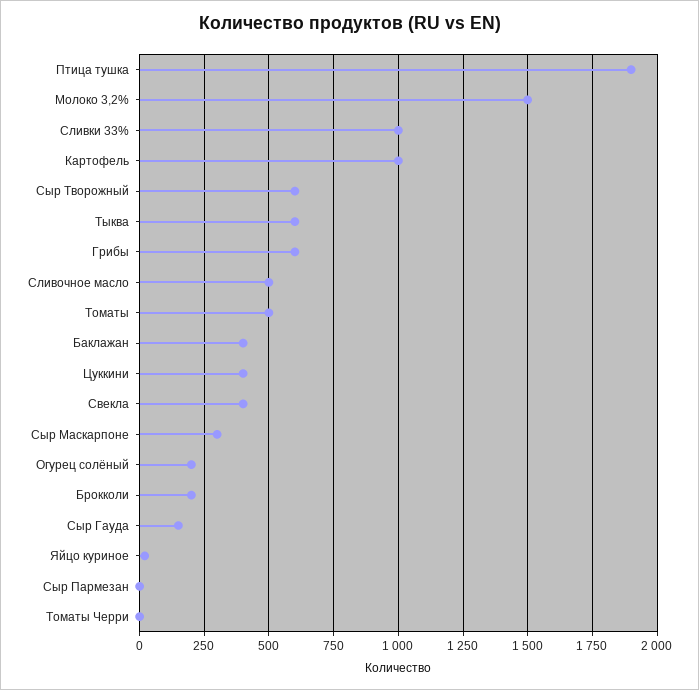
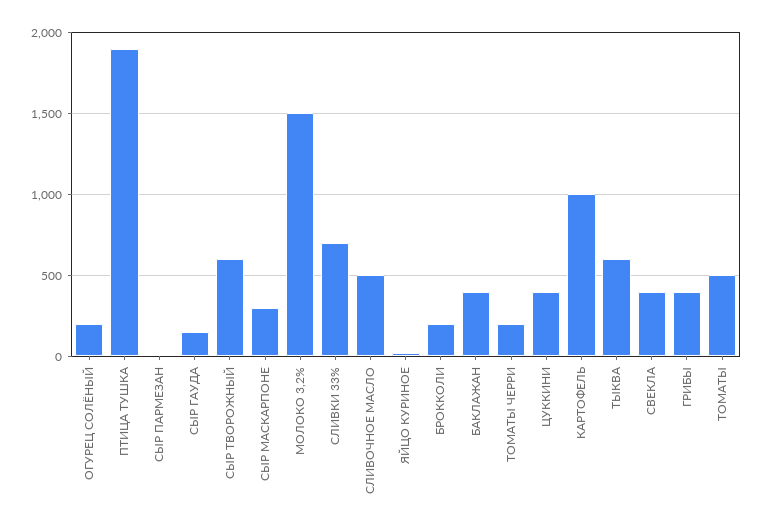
  {
    "Птица тушка": 1900,
    "Молоко 3,2%": 1500,
-   "Сливки 33%": 1000,
+   "Сливки 33%": 700,
    "Картофель": 1000,
    "Сыр Творожный": 600,
    "Тыква": 600,
-   "Грибы": 600,
+   "Грибы": 400,
    "Сливочное масло": 500,
    "Томаты": 500,
    "Баклажан": 400,
    "Цуккини": 400,
    "Свекла": 400,
    "Сыр Маскарпоне": 300,
    "Огурец солёный": 200,
    "Брокколи": 200,
    "Сыр Гауда": 150,
    "Яйцо куриное": 25,
    "Сыр Пармезан": 0,
-   "Томаты Черри": 0
+   "Томаты Черри": 200
  }

